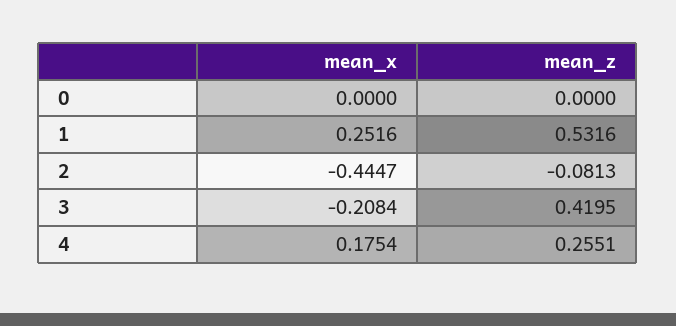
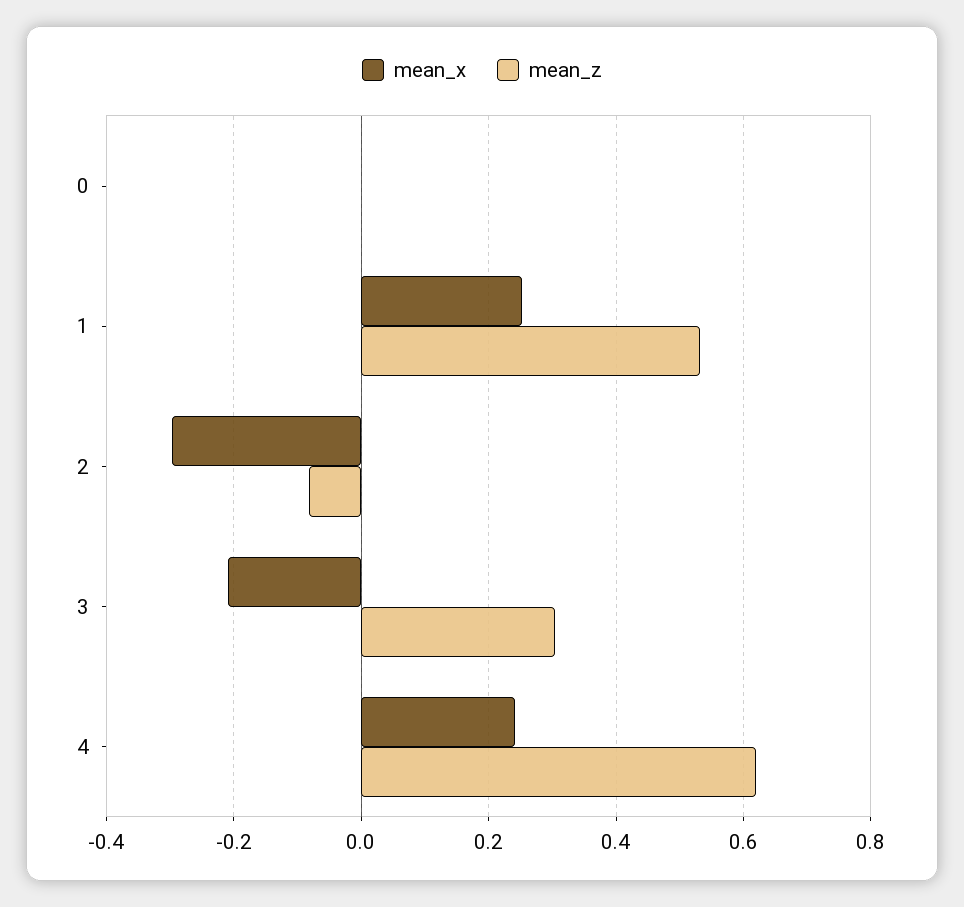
  {
    "mean_x": {
      "0": 0,
      "1": 0.2516,
-     "2": -0.4447,
+     "2": -0.3,
      "3": -0.2084,
-     "4": 0.1754
+     "4": 0.24
    },
    "mean_z": {
      "0": 0,
      "1": 0.5316,
      "2": -0.0813,
-     "3": 0.4195,
+     "3": 0.3,
-     "4": 0.2551
+     "4": 0.62
    }
  }

